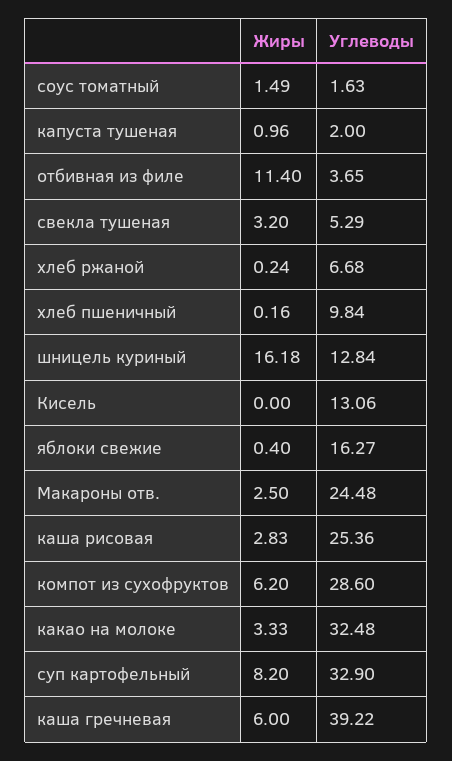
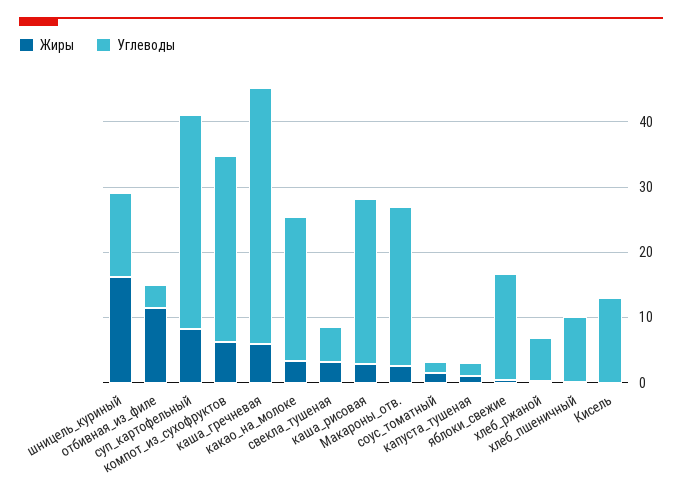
  {
    "Жиры": {
      "соус томатный": 1.49,
      "капуста тушеная": 0.96,
      "отбивная из филе": 11.4,
      "свекла тушеная": 3.2,
      "хлеб ржаной": 0.24,
      "хлеб пшеничный": 0.16,
      "шницель куриный": 16.18,
      "Кисель": 0,
      "яблоки свежие": 0.4,
      "Макароны отв.": 2.5,
      "каша рисовая": 2.83,
      "компот из сухофруктов": 6.2,
      "какао на молоке": 3.33,
      "суп картофельный": 8.2,
      "каша гречневая": 6
    },
    "Углеводы": {
      "соус томатный": 1.63,
      "капуста тушеная": 2,
      "отбивная из филе": 3.65,
      "свекла тушеная": 5.29,
      "хлеб ржаной": 6.68,
      "хлеб пшеничный": 9.84,
      "шницель куриный": 12.84,
      "Кисель": 13.06,
      "яблоки свежие": 16.27,
      "Макароны отв.": 24.48,
      "каша рисовая": 25.36,
      "компот из сухофруктов": 28.6,
-     "какао на молоке": 32.48,
+     "какао на молоке": 22,
      "суп картофельный": 32.9,
      "каша гречневая": 39.22
    }
  }

